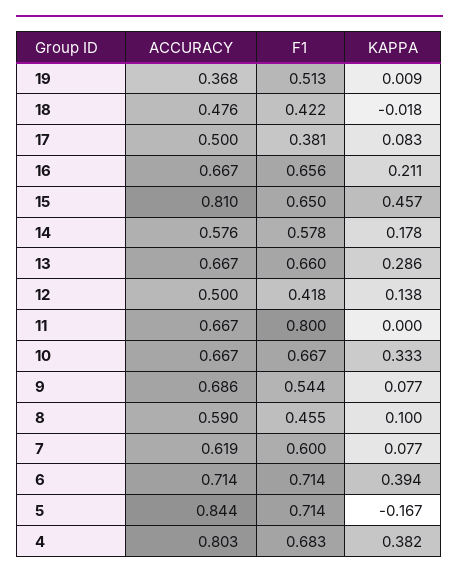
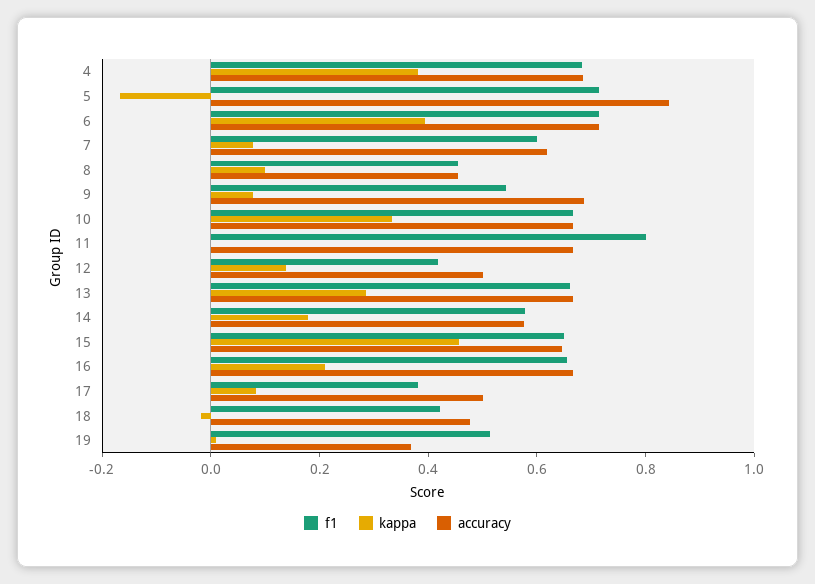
  {
    "ACCURACY": {
      "19": 0.368,
      "18": 0.476,
      "17": 0.5,
      "16": 0.667,
-     "15": 0.81,
+     "15": 0.65,
      "14": 0.576,
      "13": 0.667,
      "12": 0.5,
      "11": 0.667,
      "10": 0.667,
      "9": 0.686,
-     "8": 0.59,
+     "8": 0.45,
      "7": 0.619,
      "6": 0.714,
      "5": 0.844,
-     "4": 0.803
+     "4": 0.7
    },
    "F1": {
      "19": 0.513,
      "18": 0.422,
      "17": 0.381,
      "16": 0.656,
      "15": 0.65,
      "14": 0.578,
      "13": 0.66,
      "12": 0.418,
      "11": 0.8,
      "10": 0.667,
      "9": 0.544,
      "8": 0.455,
      "7": 0.6,
      "6": 0.714,
      "5": 0.714,
      "4": 0.683
    },
    "KAPPA": {
      "19": 0.009,
      "18": -0.018,
      "17": 0.083,
      "16": 0.211,
      "15": 0.457,
      "14": 0.178,
      "13": 0.286,
      "12": 0.138,
      "11": 0,
      "10": 0.333,
      "9": 0.077,
      "8": 0.1,
      "7": 0.077,
      "6": 0.394,
      "5": -0.167,
      "4": 0.382
    }
  }

